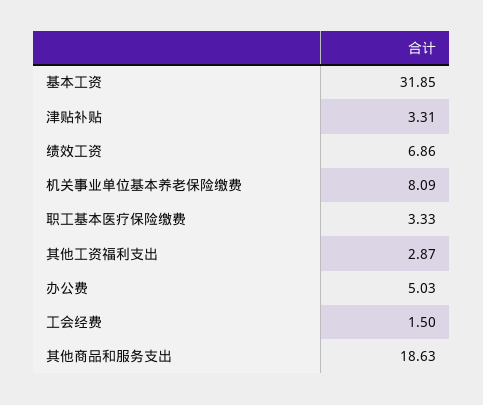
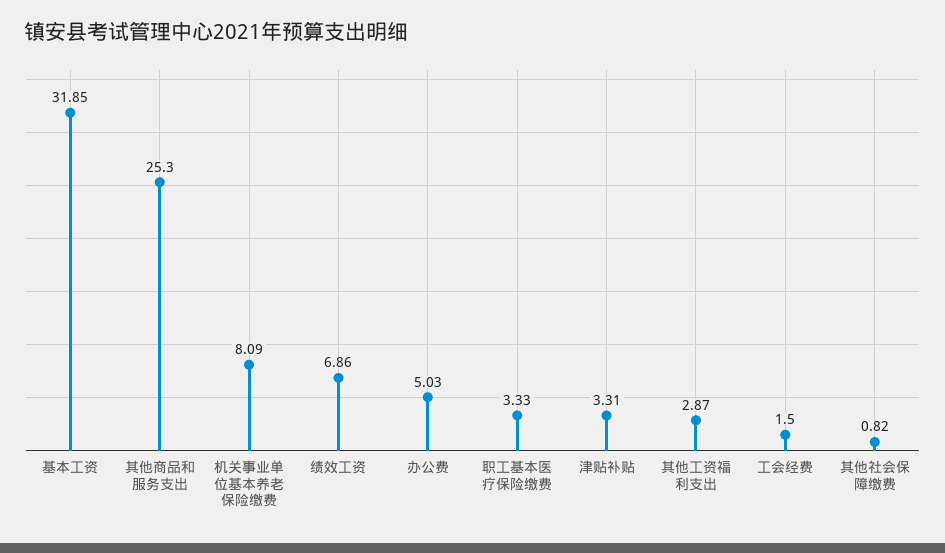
  {
    "基本工资": 31.85,
    "津贴补贴": 3.31,
    "绩效工资": 6.86,
    "机关事业单位基本养老保险缴费": 8.09,
    "职工基本医疗保险缴费": 3.33,
    "其他工资福利支出": 2.87,
    "办公费": 5.03,
    "工会经费": 1.5,
-   "其他商品和服务支出": 18.63
+   "其他商品和服务支出": 25.3,
+   "其他社会保障缴费": 0.82
  }

